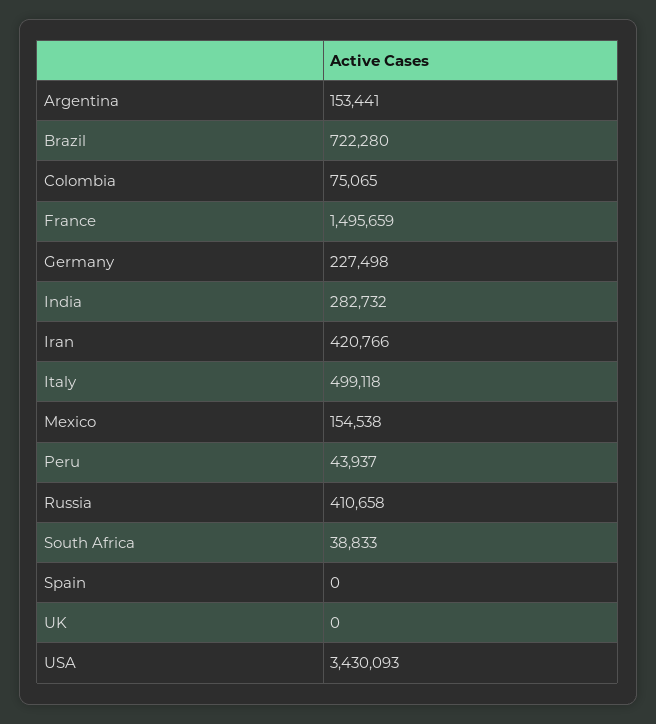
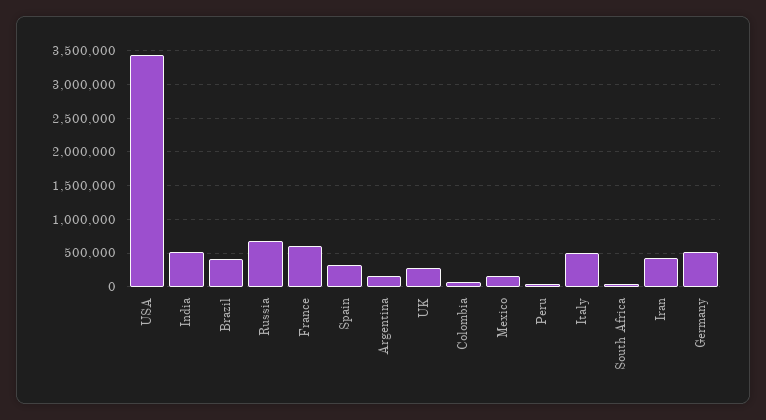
  {
    "Argentina": 153441,
-   "Brazil": 722280,
+   "Brazil": 400000,
    "Colombia": 75065,
-   "France": 1495659,
+   "France": 600000,
-   "Germany": 227498,
+   "Germany": 500000,
-   "India": 282732,
+   "India": 500000,
    "Iran": 420766,
    "Italy": 499118,
    "Mexico": 154538,
    "Peru": 43937,
-   "Russia": 410658,
+   "Russia": 700000,
    "South Africa": 38833,
-   "Spain": 0,
+   "Spain": 300000,
-   "UK": 0,
+   "UK": 300000,
    "USA": 3430093
  }

